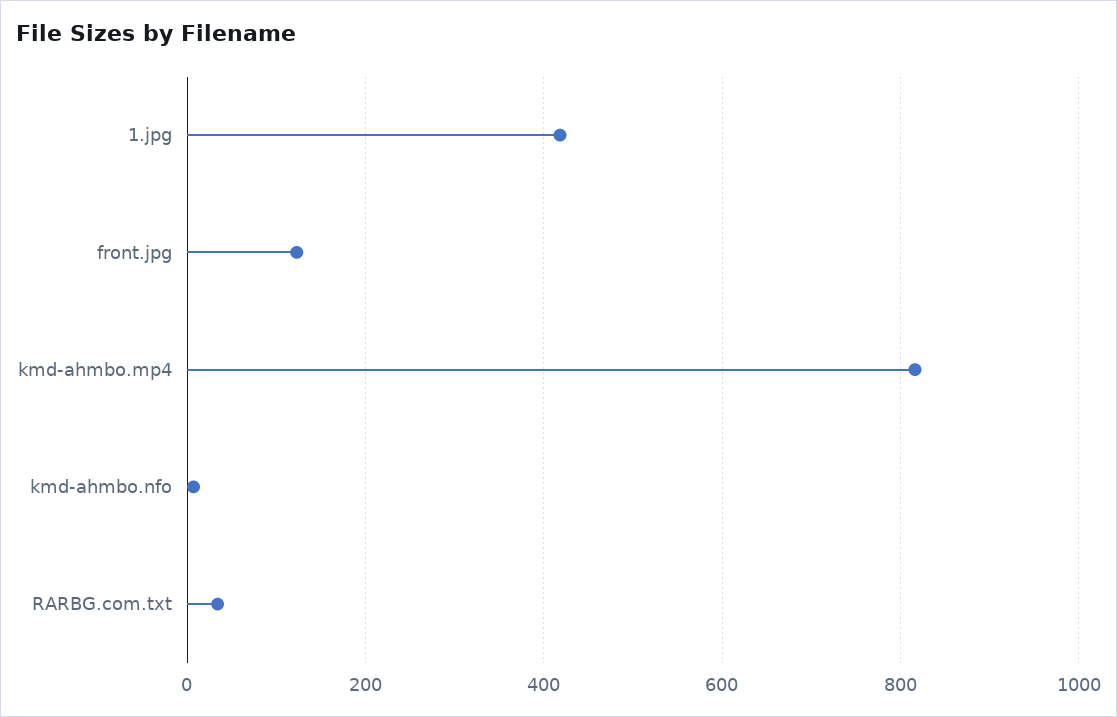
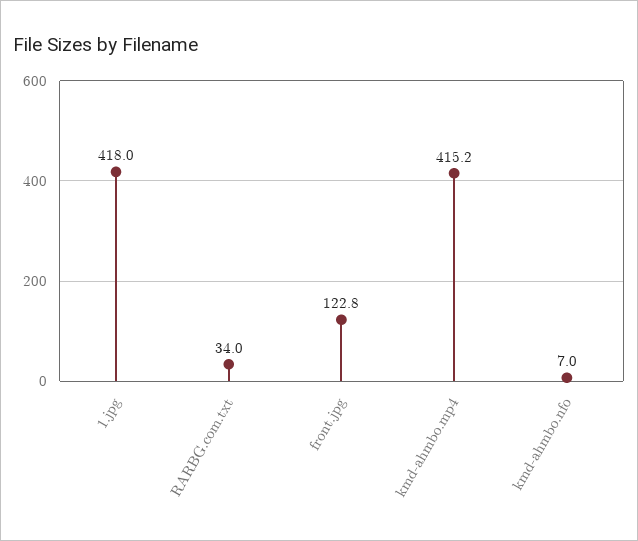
  {
    "1.jpg": 418,
    "front.jpg": 122.8,
-   "kmd-ahmbo.mp4": 820,
+   "kmd-ahmbo.mp4": 415.2,
    "kmd-ahmbo.nfo": 7,
    "RARBG.com.txt": 34
  }

